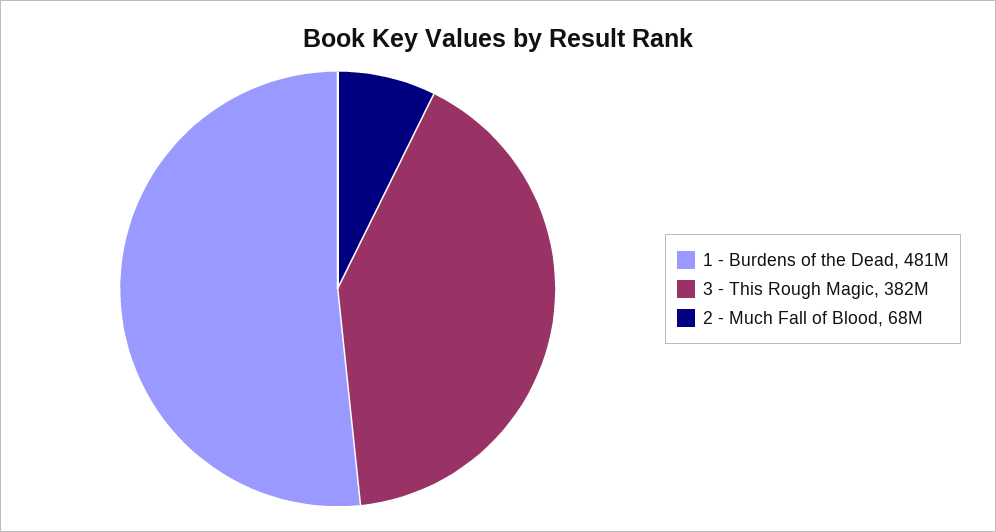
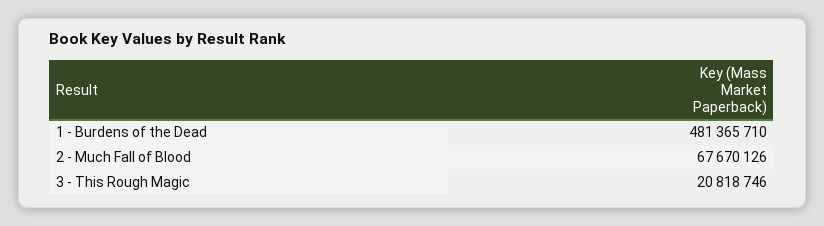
  {
    "1 - Burdens of the Dead": 481365710,
-   "3 - This Rough Magic": 382000000,
+   "3 - This Rough Magic": 20818746,
    "2 - Much Fall of Blood": 67670126
  }

